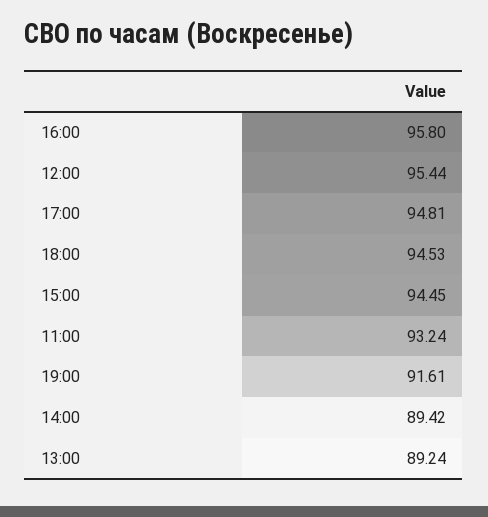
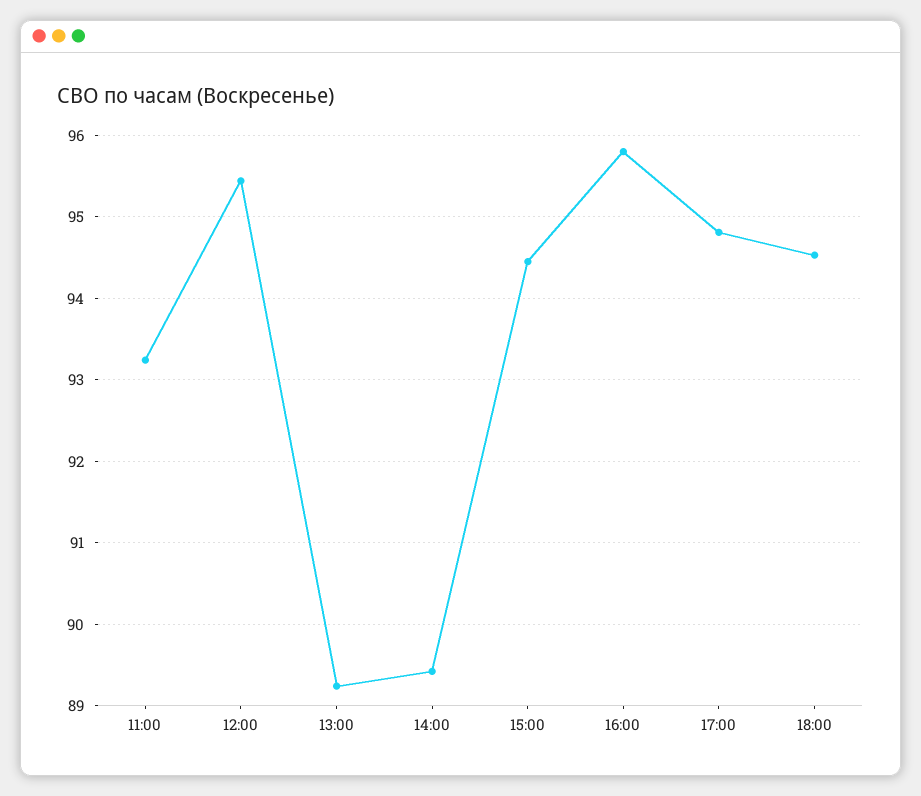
  {
    "16:00": 95.8,
    "12:00": 95.44,
    "17:00": 94.81,
    "18:00": 94.53,
    "15:00": 94.45,
    "11:00": 93.24,
-   "19:00": 91.61,
    "14:00": 89.42,
    "13:00": 89.24
  }

